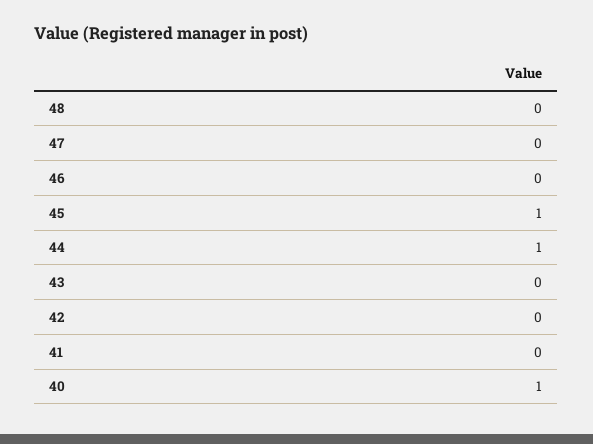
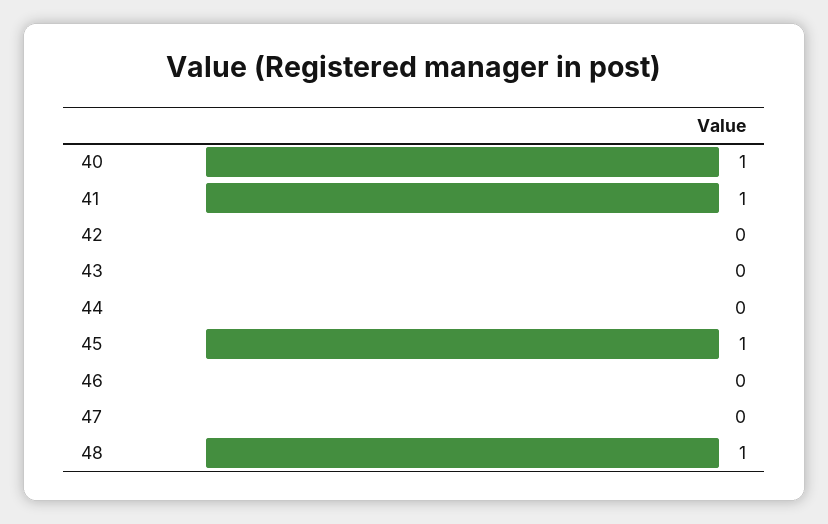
  {
-   "48": 0,
+   "48": 1,
    "47": 0,
    "46": 0,
    "45": 1,
-   "44": 1,
+   "44": 0,
    "43": 0,
    "42": 0,
-   "41": 0,
+   "41": 1,
    "40": 1
  }

